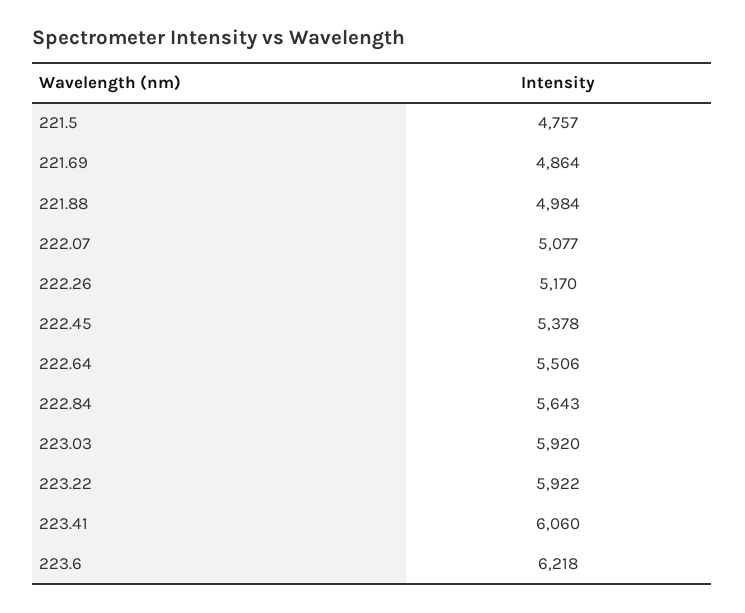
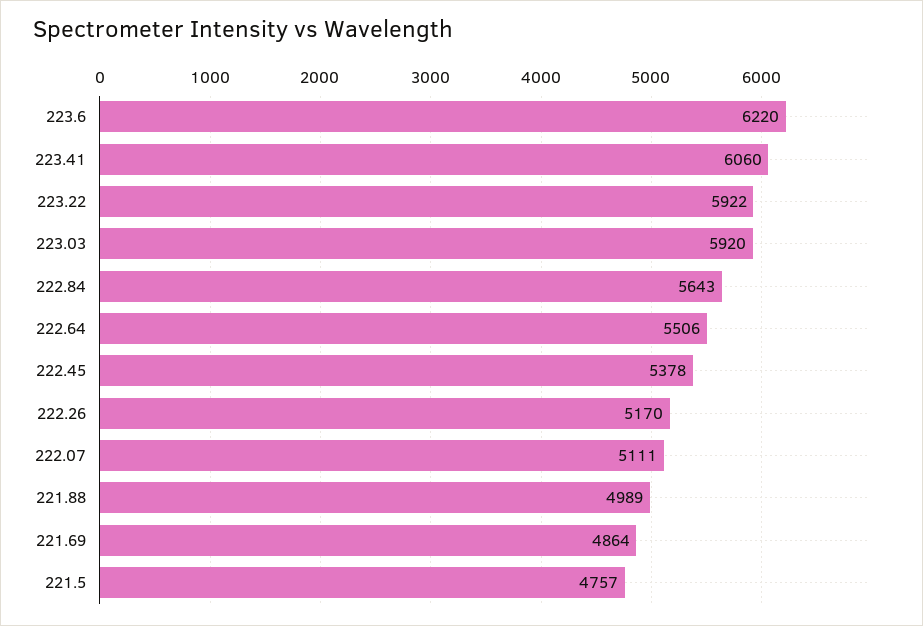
  {
    "221.5": 4757,
    "221.69": 4864,
-   "221.88": 4984,
+   "221.88": 4989,
-   "222.07": 5077,
+   "222.07": 5111,
    "222.26": 5170,
    "222.45": 5378,
    "222.64": 5506,
    "222.84": 5643,
    "223.03": 5920,
    "223.22": 5922,
    "223.41": 6060,
-   "223.6": 6218
+   "223.6": 6220
  }

